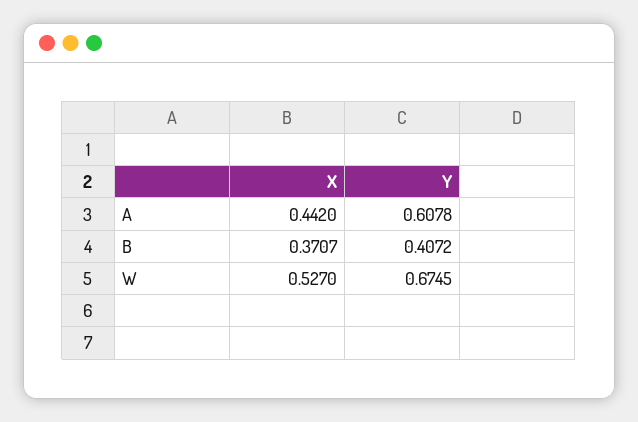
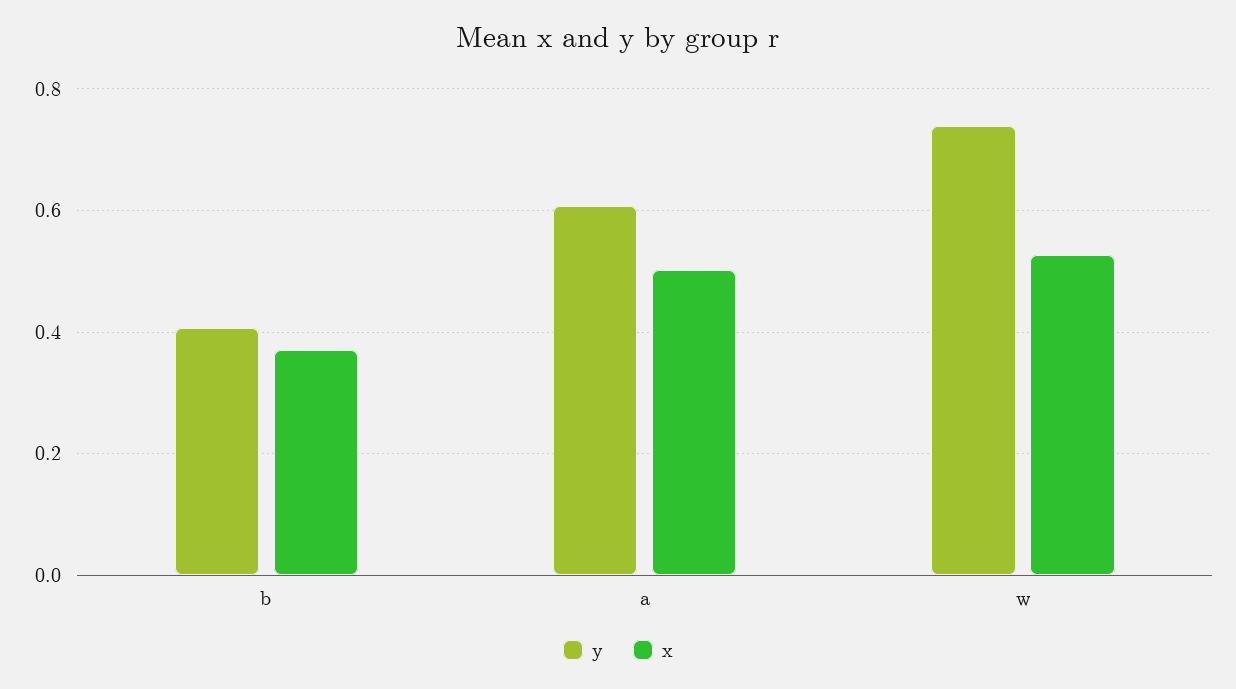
  {
    "X": {
-     "A": 0.442,
+     "A": 0.5,
      "B": 0.3707,
      "W": 0.527
    },
    "Y": {
      "A": 0.6078,
      "B": 0.4072,
-     "W": 0.6745
+     "W": 0.74
    }
  }

